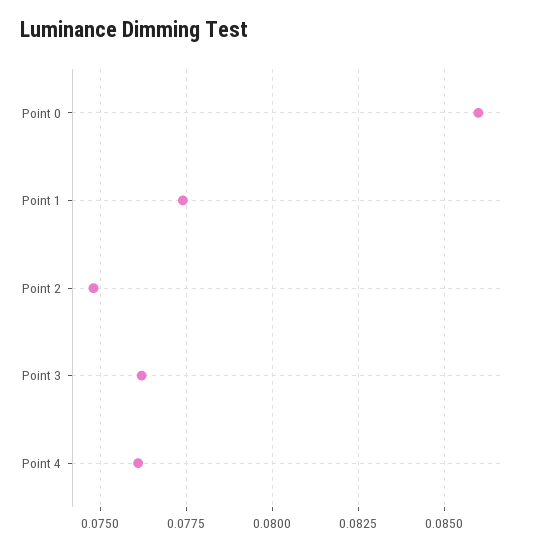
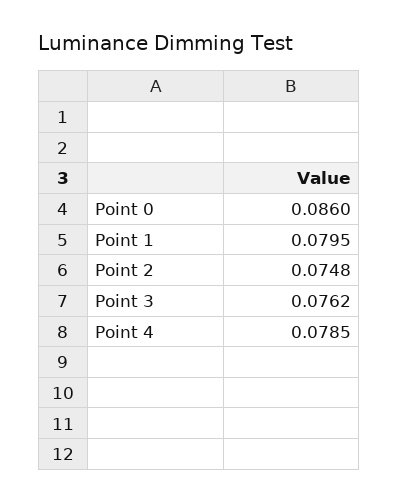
  {
    "Point 0": 0.086,
-   "Point 1": 0.0775,
+   "Point 1": 0.0795,
    "Point 2": 0.0748,
    "Point 3": 0.0762,
-   "Point 4": 0.076
+   "Point 4": 0.0785
  }

